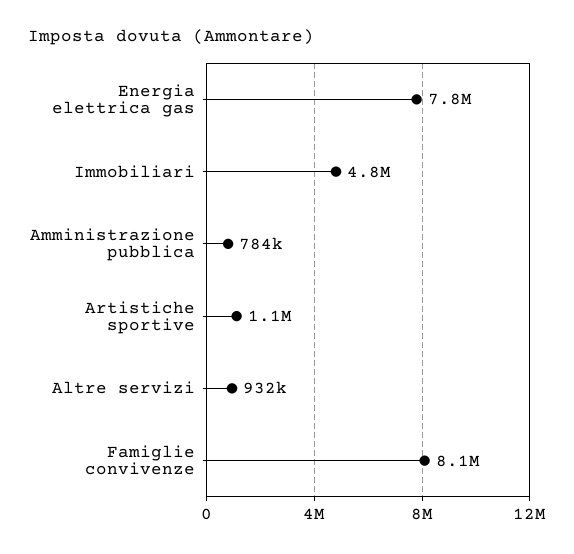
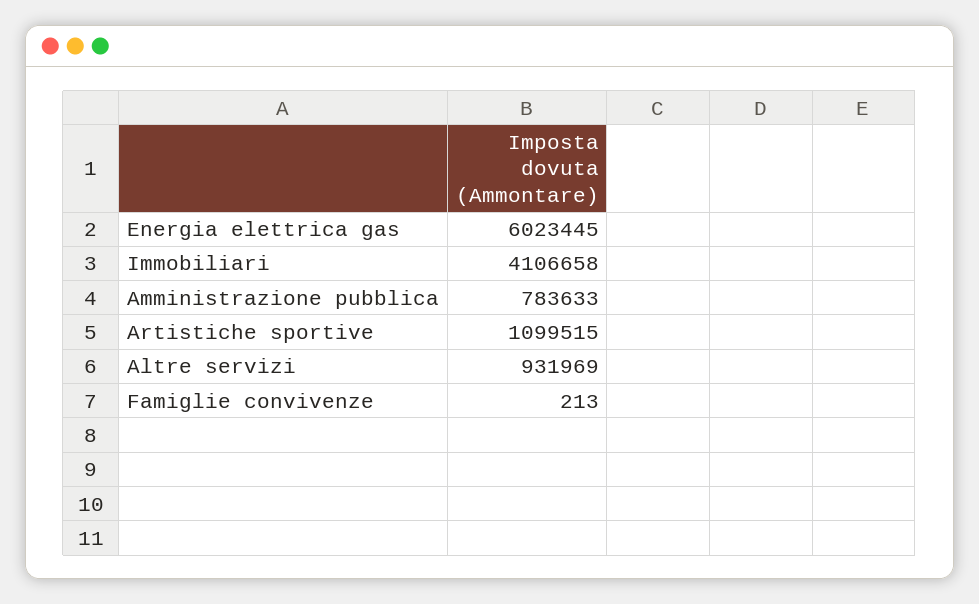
  {
-   "Energia elettrica gas": 7800000,
+   "Energia elettrica gas": 6023445,
-   "Immobiliari": 4800000,
+   "Immobiliari": 4106658,
    "Amministrazione pubblica": 783633,
    "Artistiche sportive": 1099515,
    "Altre servizi": 931969,
-   "Famiglie convivenze": 8100000
+   "Famiglie convivenze": 213
  }

